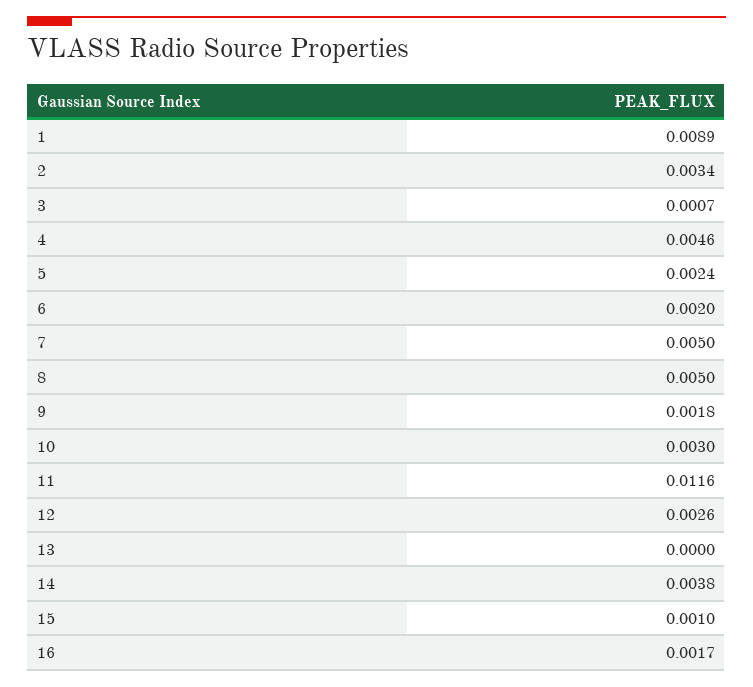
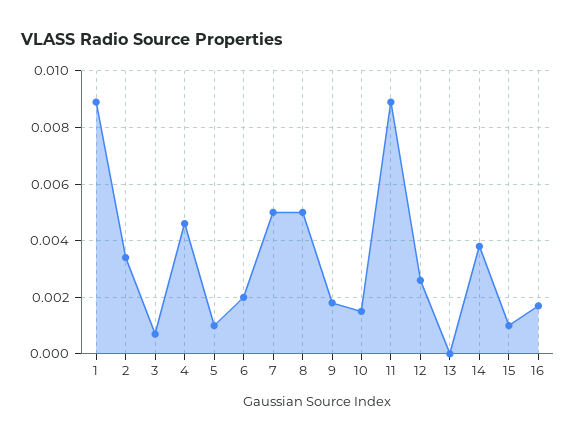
  {
    "1": 0.0089,
    "2": 0.0034,
    "3": 0.0007,
    "4": 0.0046,
-   "5": 0.0024,
+   "5": 0.001,
    "6": 0.002,
    "7": 0.005,
    "8": 0.005,
    "9": 0.0018,
-   "10": 0.003,
+   "10": 0.0015,
-   "11": 0.0116,
+   "11": 0.009,
    "12": 0.0026,
    "13": 0,
    "14": 0.0038,
    "15": 0.001,
    "16": 0.0017
  }

